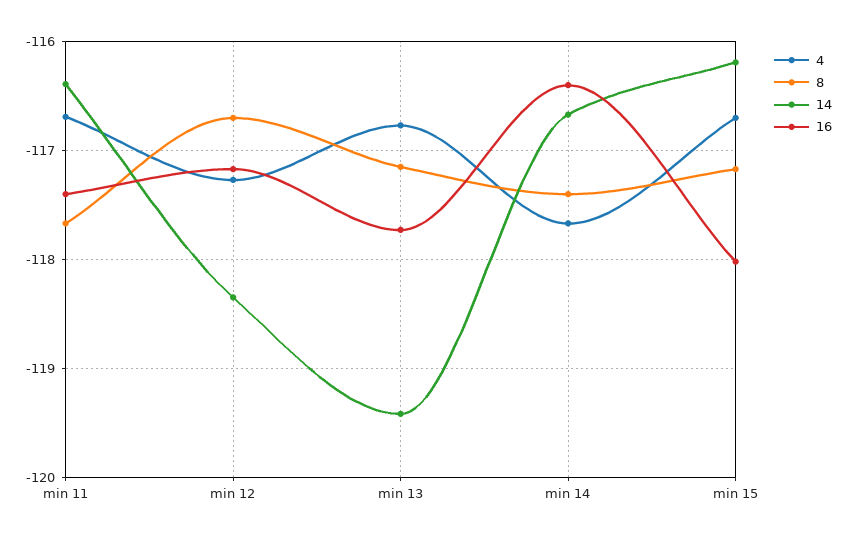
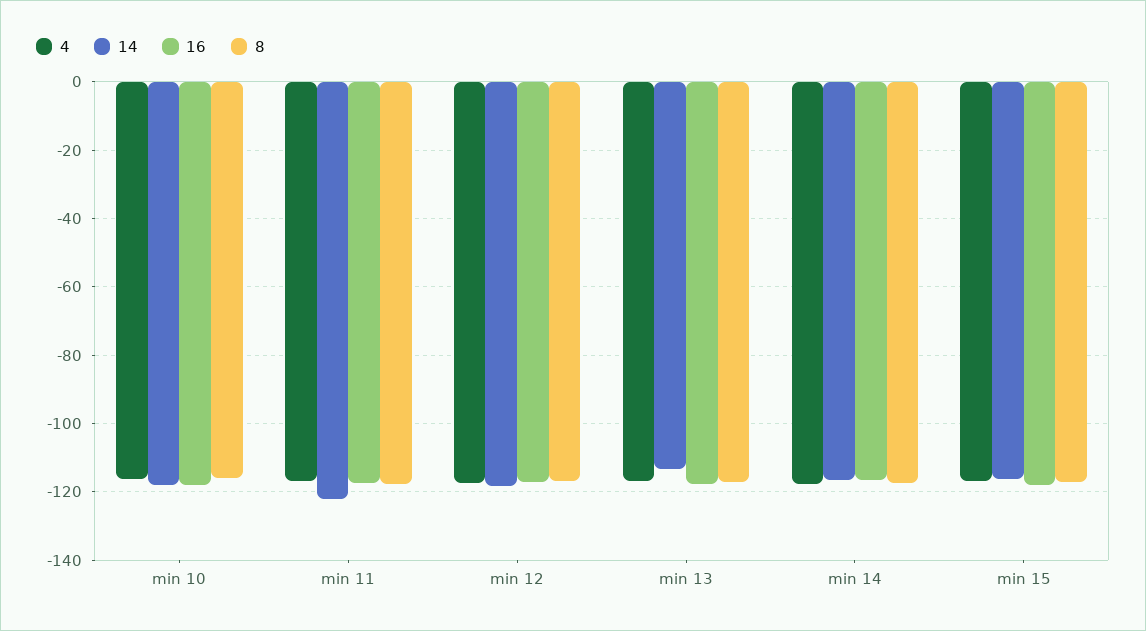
  {
    "4": {
      "min 11": -116.7,
      "min 12": -117.3,
      "min 13": -116.8,
      "min 14": -117.7,
-     "min 15": -116.7
+     "min 15": -116.7,
+     "min 10": -116
    },
    "8": {
      "min 11": -117.7,
      "min 12": -116.7,
      "min 13": -117.2,
      "min 14": -117.4,
-     "min 15": -117.2
+     "min 15": -117.2,
+     "min 10": -116
    },
    "14": {
-     "min 11": -116.4,
+     "min 11": -122,
      "min 12": -118.4,
-     "min 13": -119.4,
+     "min 13": -114,
      "min 14": -116.7,
-     "min 15": -116.2
+     "min 15": -116.2,
+     "min 10": -118
    },
    "16": {
      "min 11": -117.4,
      "min 12": -117.2,
      "min 13": -117.7,
      "min 14": -116.4,
-     "min 15": -118
+     "min 15": -118,
+     "min 10": -118
    }
  }

